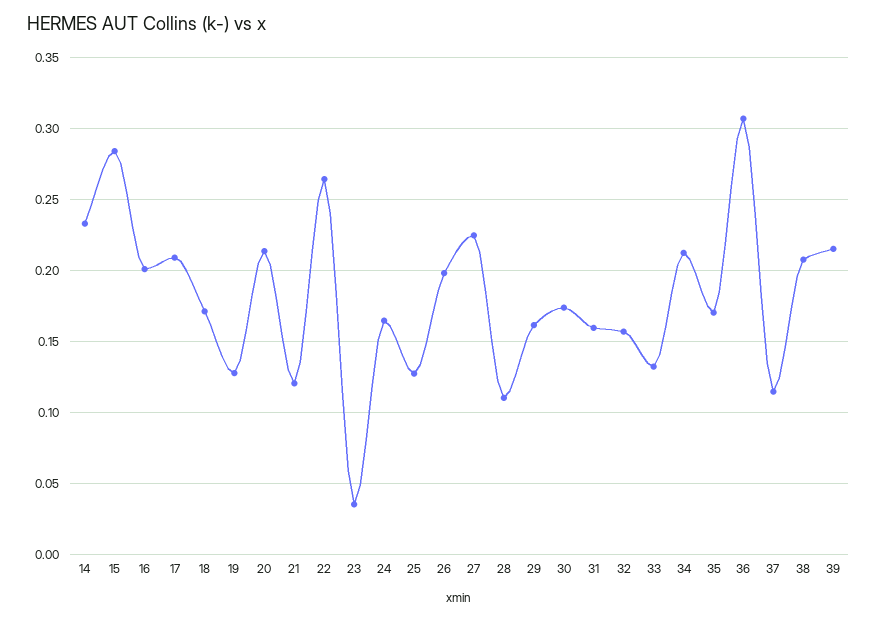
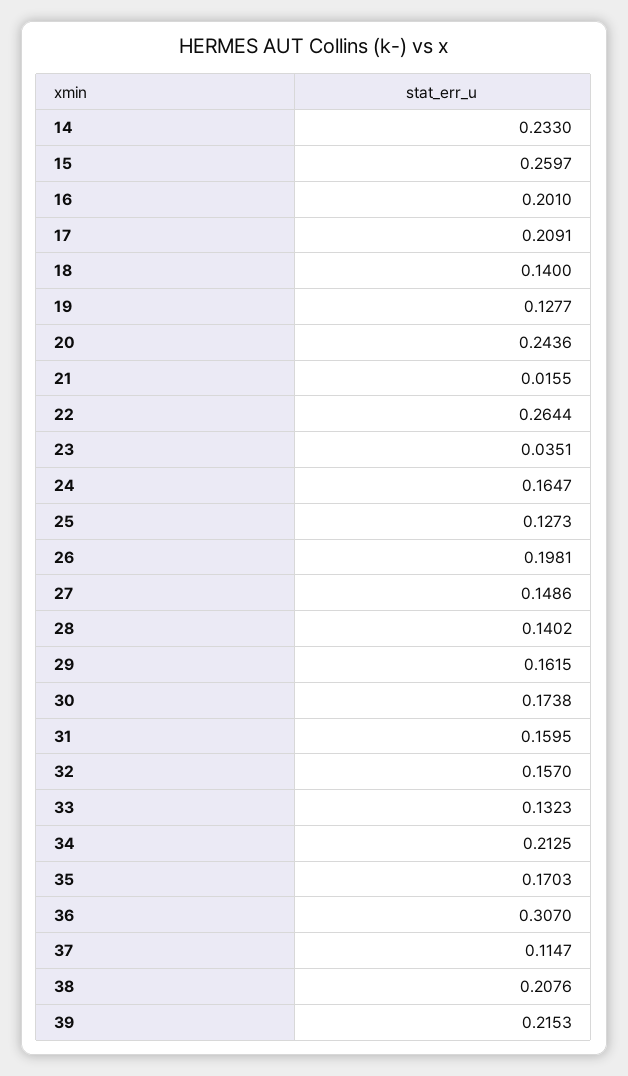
  {
    "14": 0.233,
-   "15": 0.285,
+   "15": 0.2597,
    "16": 0.201,
    "17": 0.2091,
-   "18": 0.17,
+   "18": 0.14,
    "19": 0.1277,
-   "20": 0.215,
+   "20": 0.2436,
-   "21": 0.12,
+   "21": 0.0155,
    "22": 0.2644,
    "23": 0.0351,
    "24": 0.1647,
    "25": 0.1273,
    "26": 0.1981,
-   "27": 0.225,
+   "27": 0.1486,
-   "28": 0.11,
+   "28": 0.1402,
    "29": 0.1615,
    "30": 0.1738,
    "31": 0.1595,
    "32": 0.157,
    "33": 0.1323,
    "34": 0.2125,
    "35": 0.1703,
    "36": 0.307,
    "37": 0.1147,
    "38": 0.2076,
    "39": 0.2153
  }

